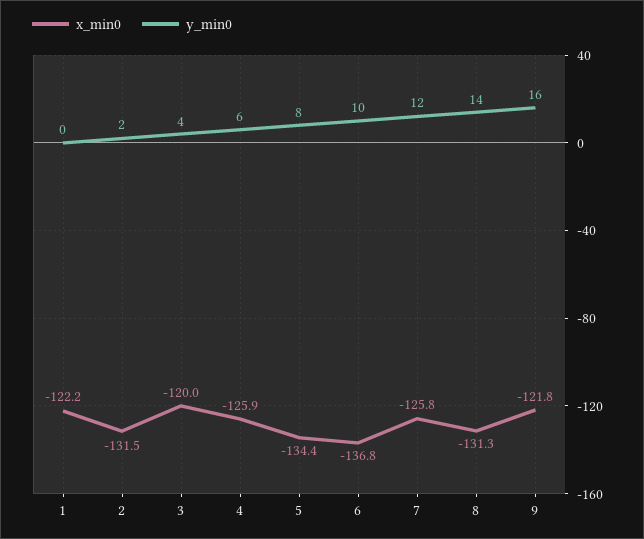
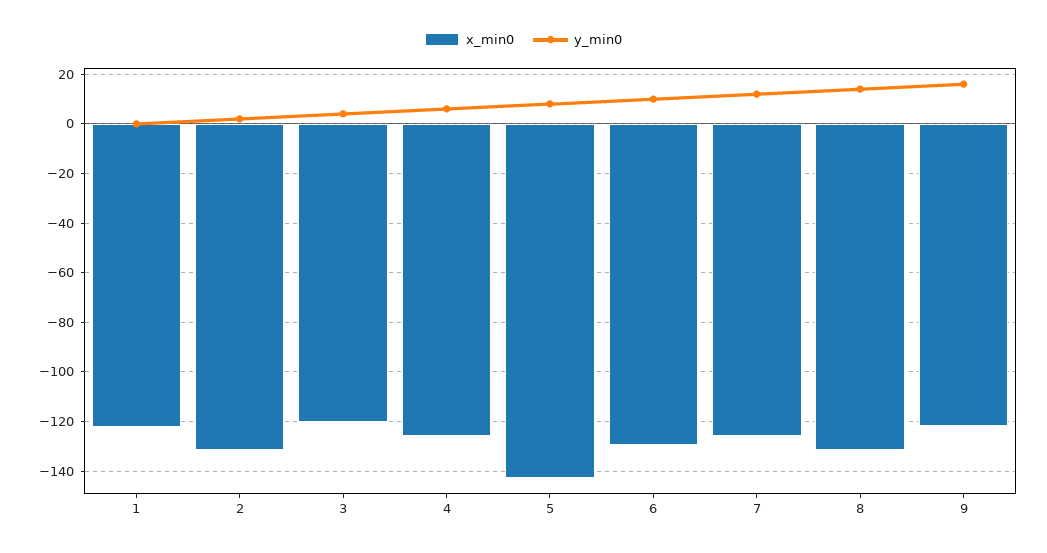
  {
    "x_min0": {
      "1": -122.2,
      "2": -131.5,
      "3": -120,
      "4": -125.9,
-     "5": -134.4,
+     "5": -142.5,
-     "6": -136.8,
+     "6": -130,
      "7": -125.8,
      "8": -131.3,
      "9": -121.8
    },
    "y_min0": {
      "1": 0,
      "2": 2,
      "3": 4,
      "4": 6,
      "5": 8,
      "6": 10,
      "7": 12,
      "8": 14,
      "9": 16
    }
  }

